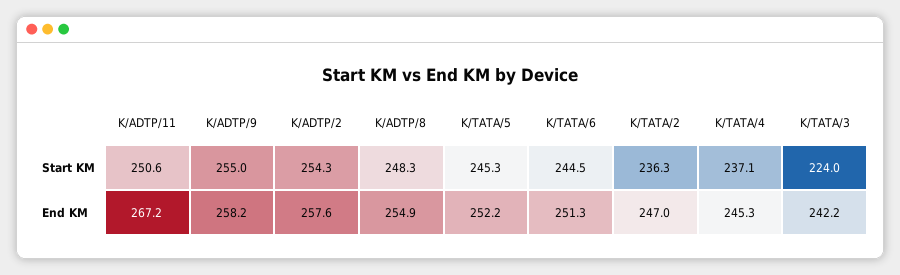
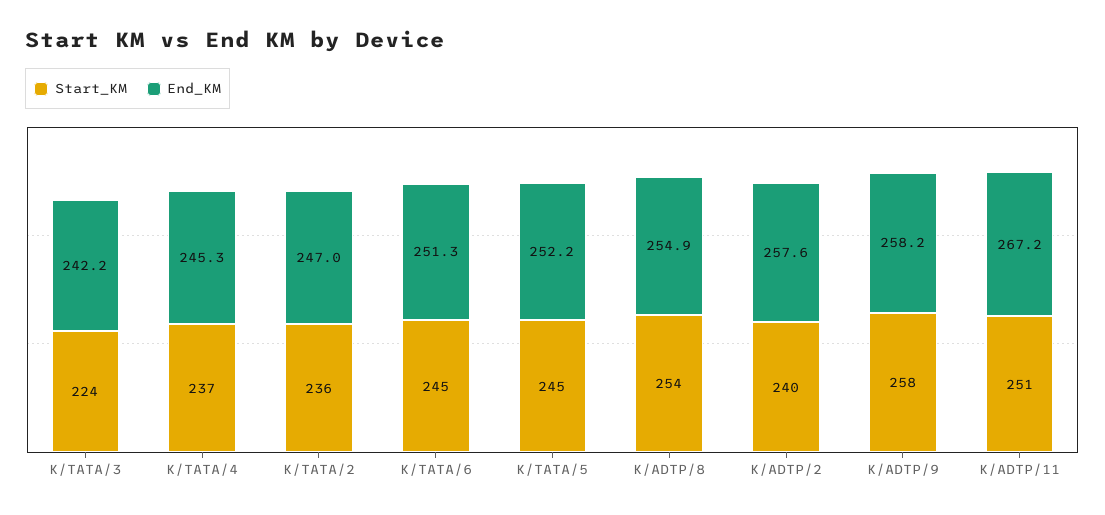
  {
    "Start KM": {
      "K/ADTP/11": 250.6,
-     "K/ADTP/9": 255,
+     "K/ADTP/9": 258,
-     "K/ADTP/2": 254.3,
+     "K/ADTP/2": 240,
-     "K/ADTP/8": 248.3,
+     "K/ADTP/8": 254,
      "K/TATA/5": 245.3,
      "K/TATA/6": 244.5,
      "K/TATA/2": 236.3,
      "K/TATA/4": 237.1,
      "K/TATA/3": 224
    },
    "End KM": {
      "K/ADTP/11": 267.2,
      "K/ADTP/9": 258.2,
      "K/ADTP/2": 257.6,
      "K/ADTP/8": 254.9,
      "K/TATA/5": 252.2,
      "K/TATA/6": 251.3,
      "K/TATA/2": 247,
      "K/TATA/4": 245.3,
      "K/TATA/3": 242.2
    }
  }

